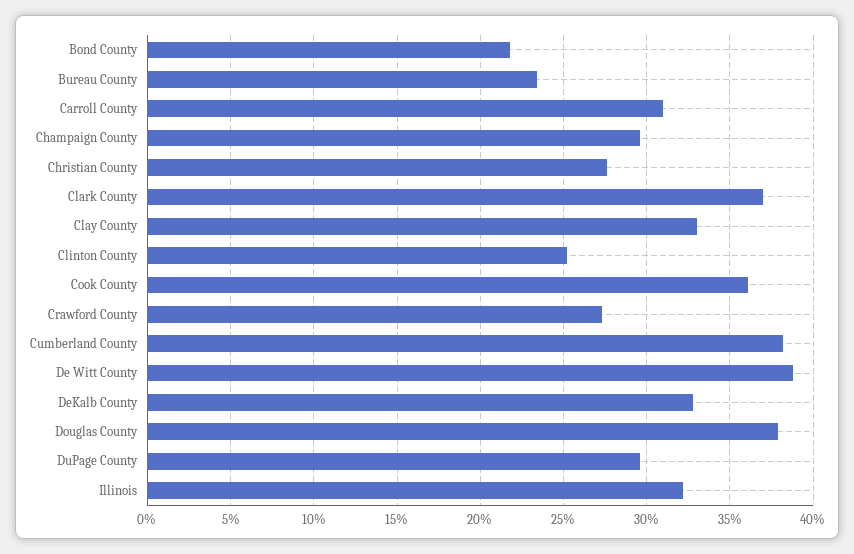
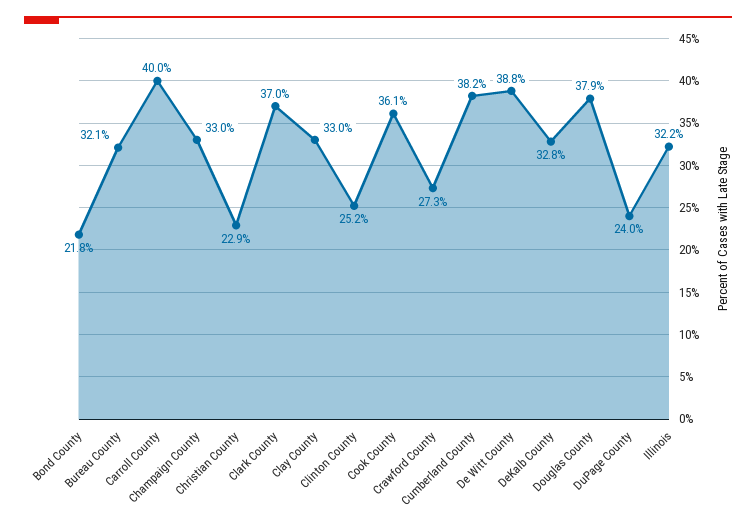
  {
    "Bond County": 21.8,
-   "Bureau County": 23.5,
+   "Bureau County": 32.1,
-   "Carroll County": 31,
+   "Carroll County": 40,
-   "Champaign County": 29.5,
+   "Champaign County": 33,
-   "Christian County": 27.5,
+   "Christian County": 22.9,
    "Clark County": 37,
    "Clay County": 33,
    "Clinton County": 25.2,
    "Cook County": 36.1,
    "Crawford County": 27.3,
    "Cumberland County": 38.2,
    "De Witt County": 38.8,
    "DeKalb County": 32.8,
    "Douglas County": 37.9,
-   "DuPage County": 29.5,
+   "DuPage County": 24,
    "Illinois": 32.2
  }

